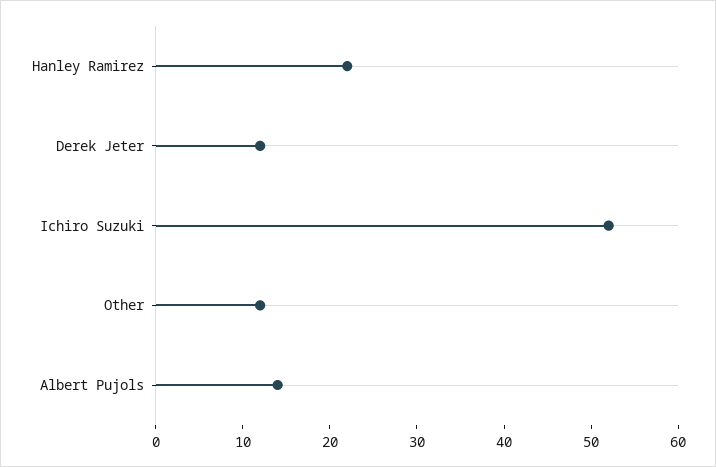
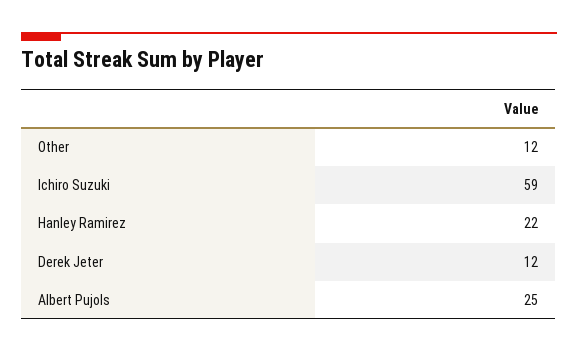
  {
    "Hanley Ramirez": 22,
    "Derek Jeter": 12,
-   "Ichiro Suzuki": 52,
+   "Ichiro Suzuki": 59,
    "Other": 12,
-   "Albert Pujols": 14
+   "Albert Pujols": 25
  }

